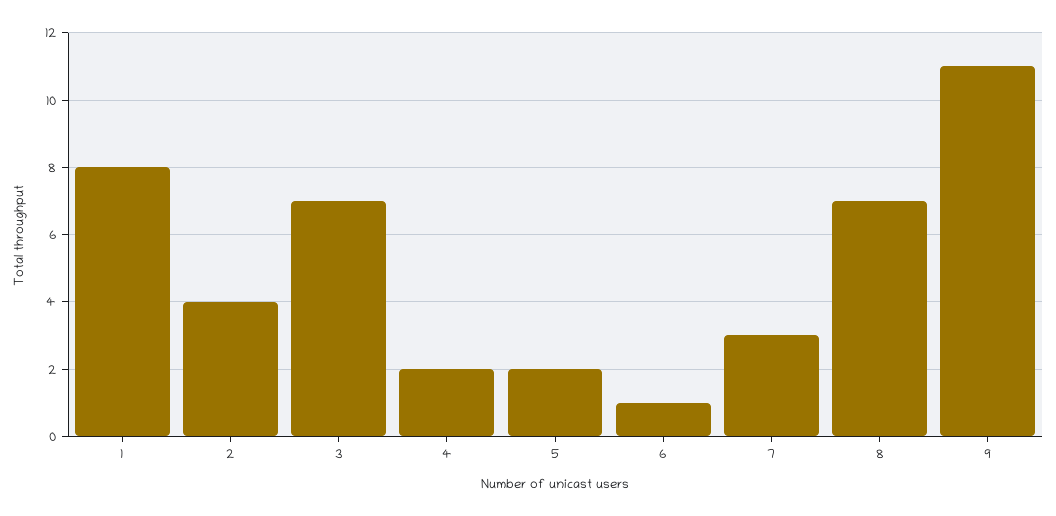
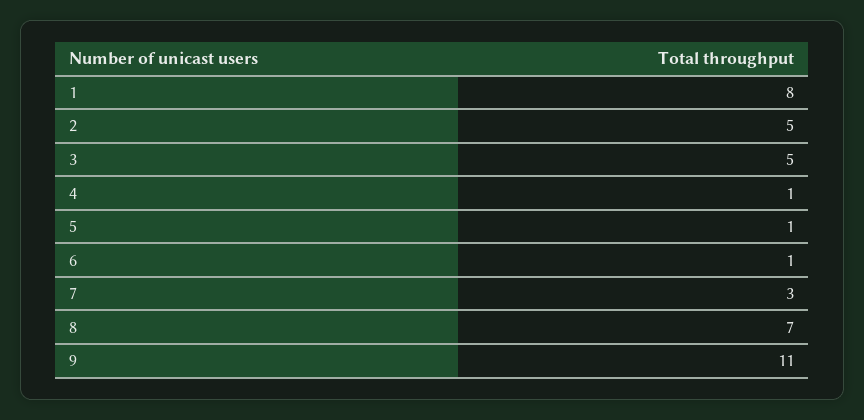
  {
    "1": 8,
-   "2": 4,
+   "2": 5,
-   "3": 7,
+   "3": 5,
-   "4": 2,
+   "4": 1,
-   "5": 2,
+   "5": 1,
    "6": 1,
    "7": 3,
    "8": 7,
    "9": 11
  }

